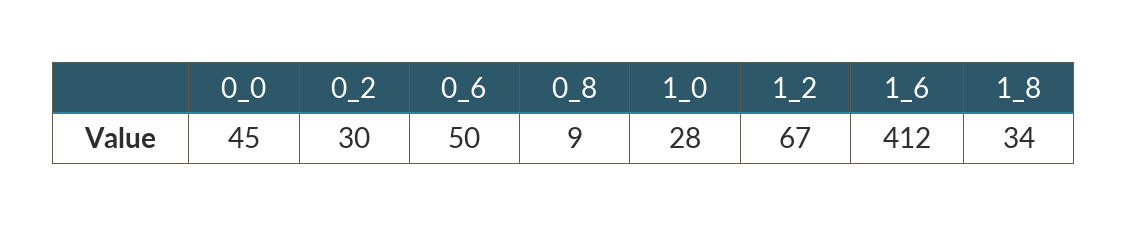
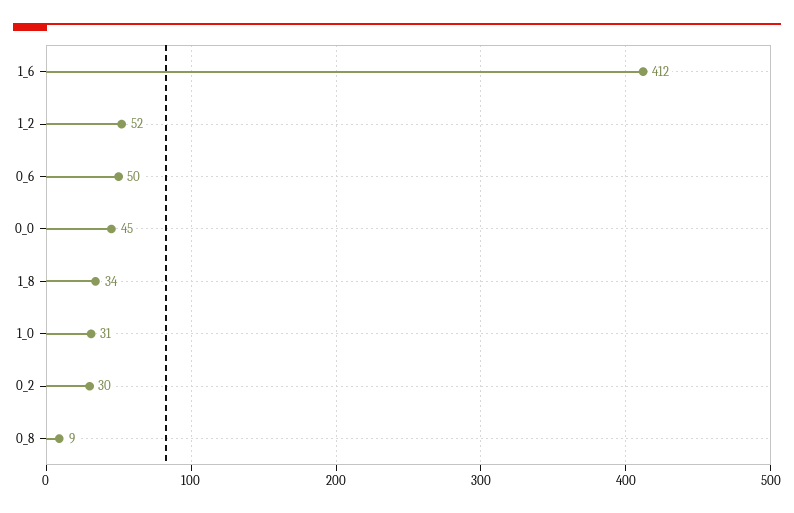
  {
    "0_0": 45,
    "0_2": 30,
    "0_6": 50,
    "0_8": 9,
-   "1_0": 28,
+   "1_0": 31,
-   "1_2": 67,
+   "1_2": 52,
    "1_6": 412,
    "1_8": 34
  }

